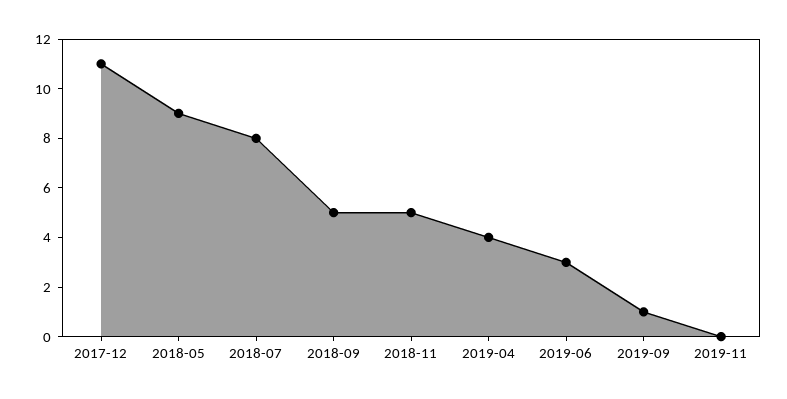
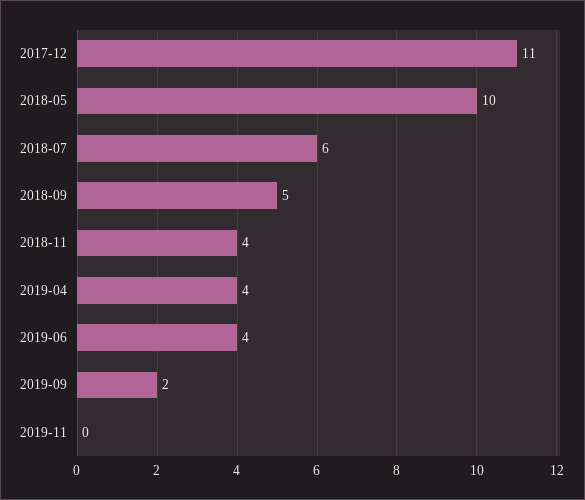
  {
    "2017-12": 11,
-   "2018-05": 9,
+   "2018-05": 10,
-   "2018-07": 8,
+   "2018-07": 6,
    "2018-09": 5,
-   "2018-11": 5,
+   "2018-11": 4,
    "2019-04": 4,
-   "2019-06": 3,
+   "2019-06": 4,
-   "2019-09": 1,
+   "2019-09": 2,
    "2019-11": 0
  }

